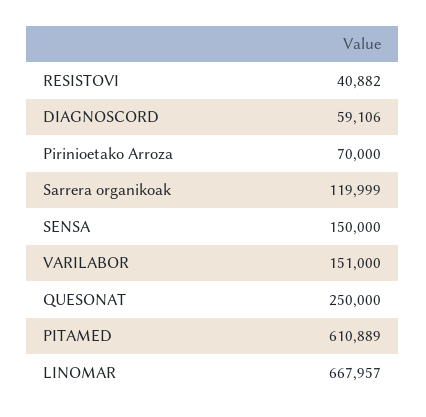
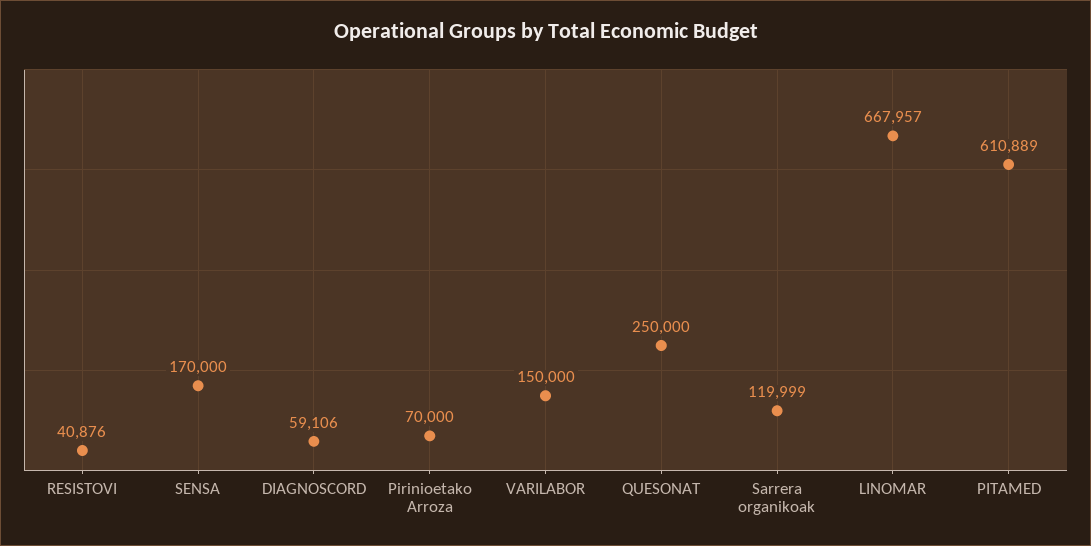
  {
-   "RESISTOVI": 40882,
+   "RESISTOVI": 40876,
    "DIAGNOSCORD": 59106,
    "Pirinioetako Arroza": 70000,
    "Sarrera organikoak": 119999,
-   "SENSA": 150000,
+   "SENSA": 170000,
-   "VARILABOR": 151000,
+   "VARILABOR": 150000,
    "QUESONAT": 250000,
    "PITAMED": 610889,
    "LINOMAR": 667957
  }

